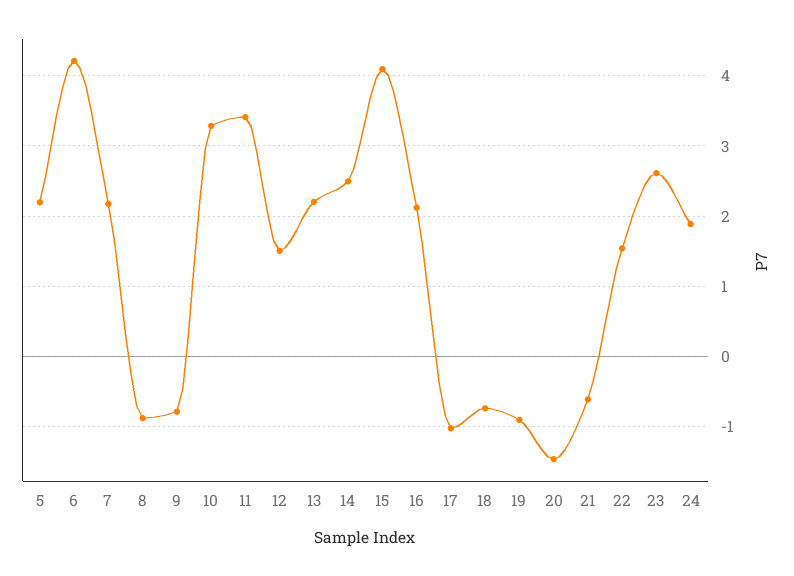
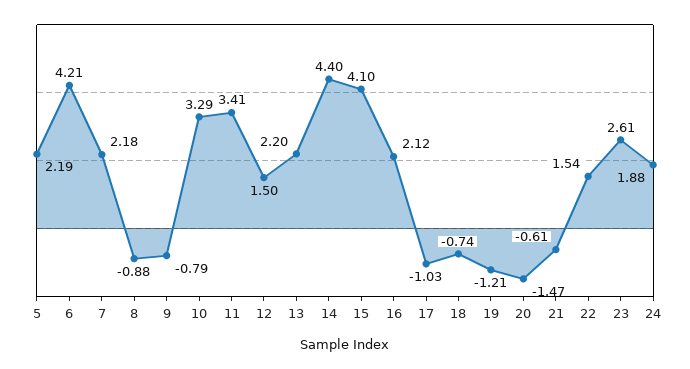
  {
    "5": 2.19,
    "6": 4.21,
    "7": 2.18,
    "8": -0.88,
    "9": -0.79,
    "10": 3.29,
    "11": 3.41,
    "12": 1.5,
    "13": 2.2,
-   "14": 2.5,
+   "14": 4.4,
    "15": 4.1,
    "16": 2.12,
    "17": -1.03,
    "18": -0.74,
-   "19": -0.9,
+   "19": -1.21,
    "20": -1.47,
    "21": -0.61,
    "22": 1.54,
    "23": 2.61,
    "24": 1.88
  }

